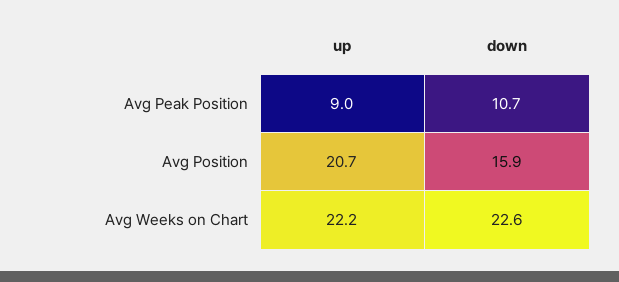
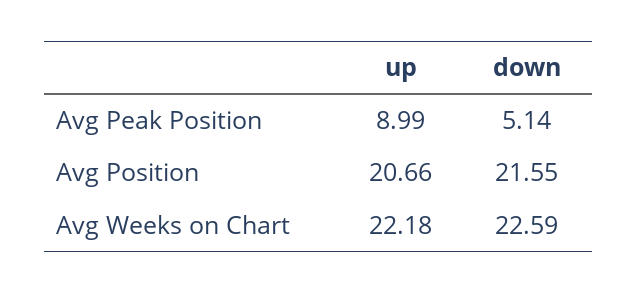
  {
    "up": {
      "Avg Peak Position": 8.99,
      "Avg Position": 20.66,
      "Avg Weeks on Chart": 22.18
    },
    "down": {
-     "Avg Peak Position": 10.7,
+     "Avg Peak Position": 5.14,
-     "Avg Position": 15.9,
+     "Avg Position": 21.55,
      "Avg Weeks on Chart": 22.59
    }
  }

